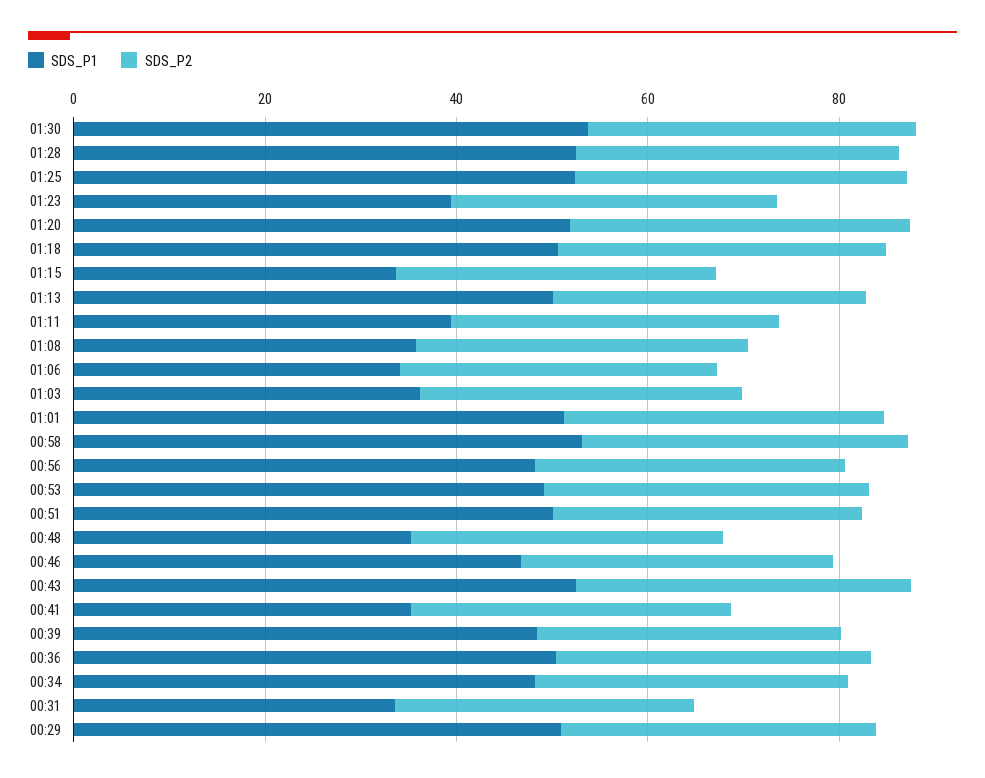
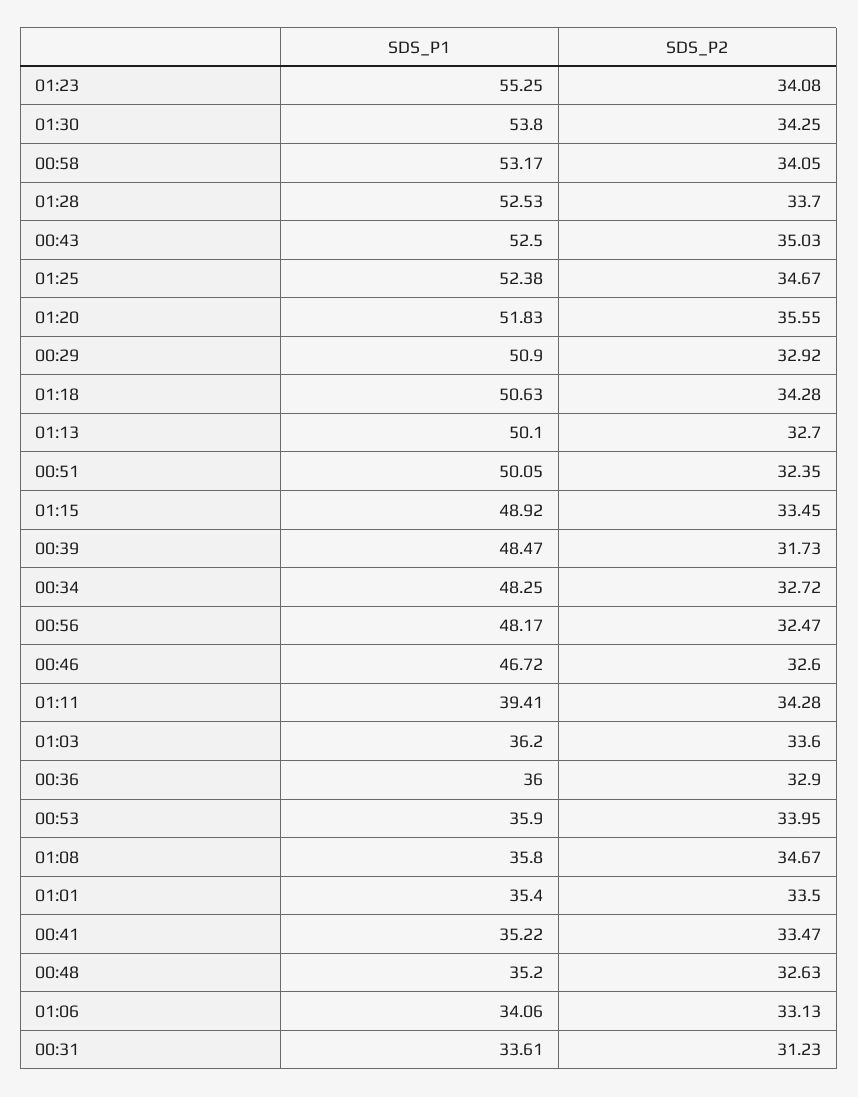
  {
    "SDS_P1": {
      "01:30": 53.8,
      "01:28": 52.53,
      "01:25": 52.38,
-     "01:23": 40,
+     "01:23": 55.25,
      "01:20": 51.83,
      "01:18": 50.63,
-     "01:15": 35,
+     "01:15": 48.92,
      "01:13": 50.1,
      "01:11": 39.41,
      "01:08": 35.8,
      "01:06": 34.06,
      "01:03": 36.2,
-     "01:01": 50,
+     "01:01": 35.4,
      "00:58": 53.17,
      "00:56": 48.17,
-     "00:53": 50,
+     "00:53": 35.9,
      "00:51": 50.05,
      "00:48": 35.2,
      "00:46": 46.72,
      "00:43": 52.5,
      "00:41": 35.22,
      "00:39": 48.47,
-     "00:36": 50,
+     "00:36": 36,
      "00:34": 48.25,
      "00:31": 33.61,
      "00:29": 50.9
    },
    "SDS_P2": {
      "01:30": 34.25,
      "01:28": 33.7,
      "01:25": 34.67,
      "01:23": 34.08,
      "01:20": 35.55,
      "01:18": 34.28,
      "01:15": 33.45,
      "01:13": 32.7,
      "01:11": 34.28,
      "01:08": 34.67,
      "01:06": 33.13,
      "01:03": 33.6,
      "01:01": 33.5,
      "00:58": 34.05,
      "00:56": 32.47,
      "00:53": 33.95,
      "00:51": 32.35,
      "00:48": 32.63,
      "00:46": 32.6,
      "00:43": 35.03,
      "00:41": 33.47,
      "00:39": 31.73,
      "00:36": 32.9,
      "00:34": 32.72,
      "00:31": 31.23,
      "00:29": 32.92
    }
  }

